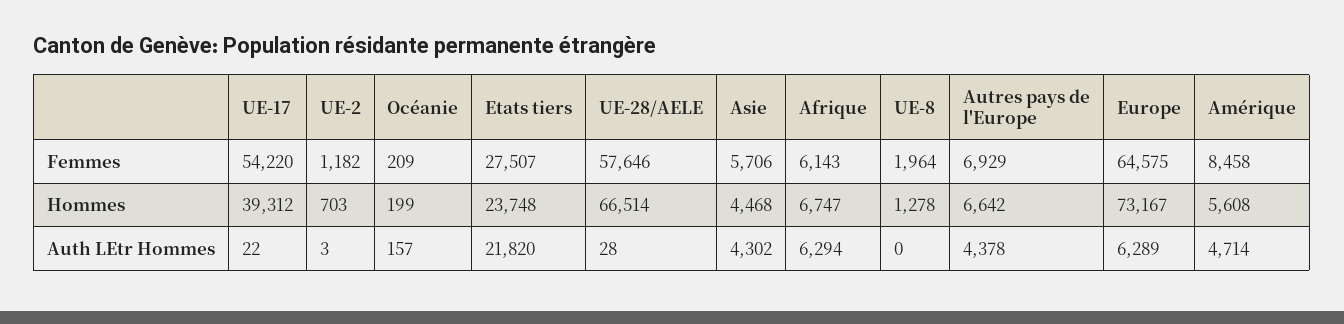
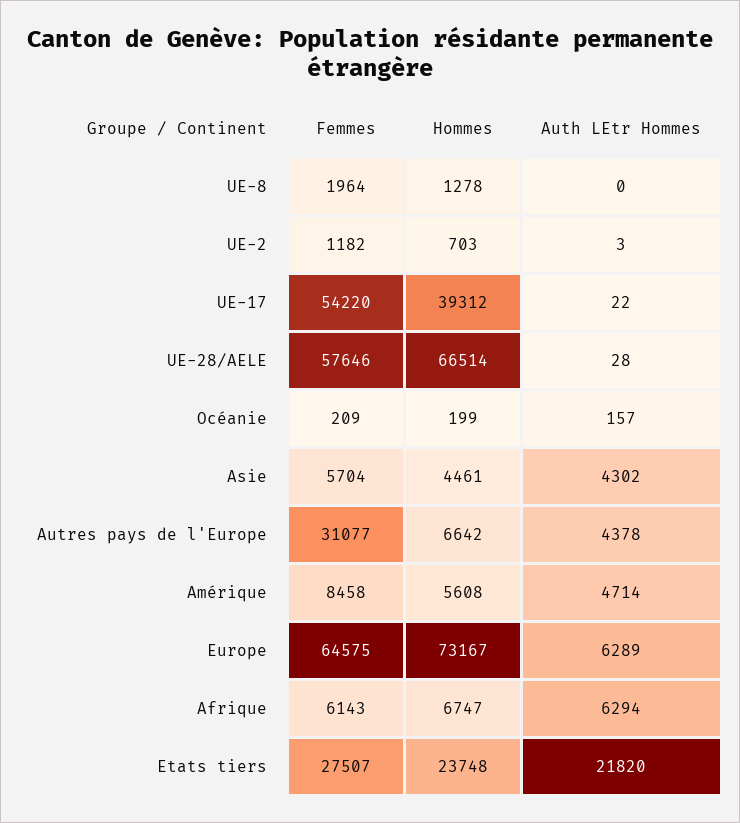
  {
    "UE-17": {
      "Femmes": 54220,
      "Hommes": 39312,
      "Auth LEtr Hommes": 22
    },
    "UE-2": {
      "Femmes": 1182,
      "Hommes": 703,
      "Auth LEtr Hommes": 3
    },
    "Océanie": {
      "Femmes": 209,
      "Hommes": 199,
      "Auth LEtr Hommes": 157
    },
    "Etats tiers": {
      "Femmes": 27507,
      "Hommes": 23748,
      "Auth LEtr Hommes": 21820
    },
    "UE-28/AELE": {
      "Femmes": 57646,
      "Hommes": 66514,
      "Auth LEtr Hommes": 28
    },
    "Asie": {
-     "Femmes": 5706,
+     "Femmes": 5704,
-     "Hommes": 4468,
+     "Hommes": 4461,
      "Auth LEtr Hommes": 4302
    },
    "Afrique": {
      "Femmes": 6143,
      "Hommes": 6747,
      "Auth LEtr Hommes": 6294
    },
    "UE-8": {
      "Femmes": 1964,
      "Hommes": 1278,
      "Auth LEtr Hommes": 0
    },
    "Autres pays de l'Europe": {
-     "Femmes": 6929,
+     "Femmes": 31077,
      "Hommes": 6642,
      "Auth LEtr Hommes": 4378
    },
    "Europe": {
      "Femmes": 64575,
      "Hommes": 73167,
      "Auth LEtr Hommes": 6289
    },
    "Amérique": {
      "Femmes": 8458,
      "Hommes": 5608,
      "Auth LEtr Hommes": 4714
    }
  }

